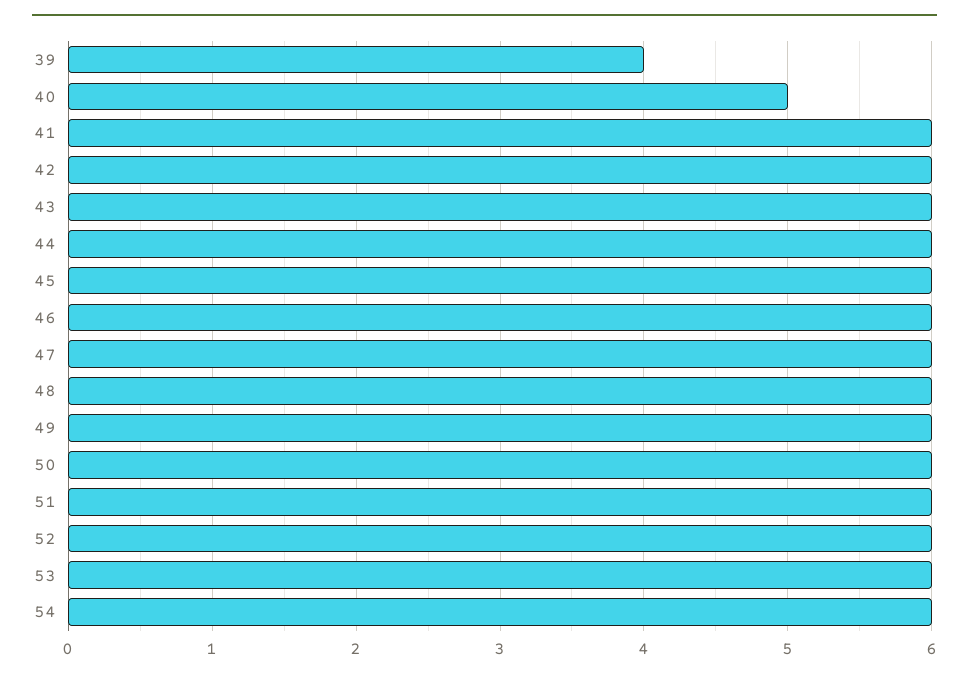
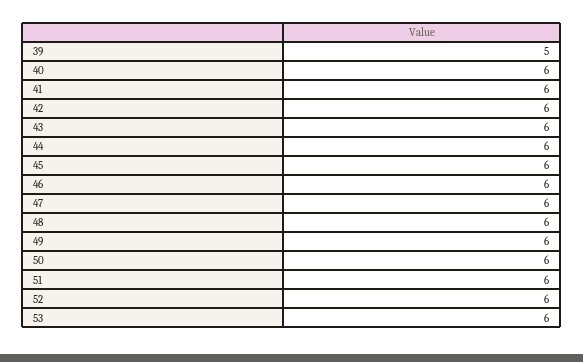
  {
-   "39": 4,
+   "39": 5,
-   "40": 5,
+   "40": 6,
    "41": 6,
    "42": 6,
    "43": 6,
    "44": 6,
    "45": 6,
    "46": 6,
    "47": 6,
    "48": 6,
    "49": 6,
    "50": 6,
    "51": 6,
    "52": 6,
-   "53": 6,
+   "53": 6
-   "54": 6
  }

